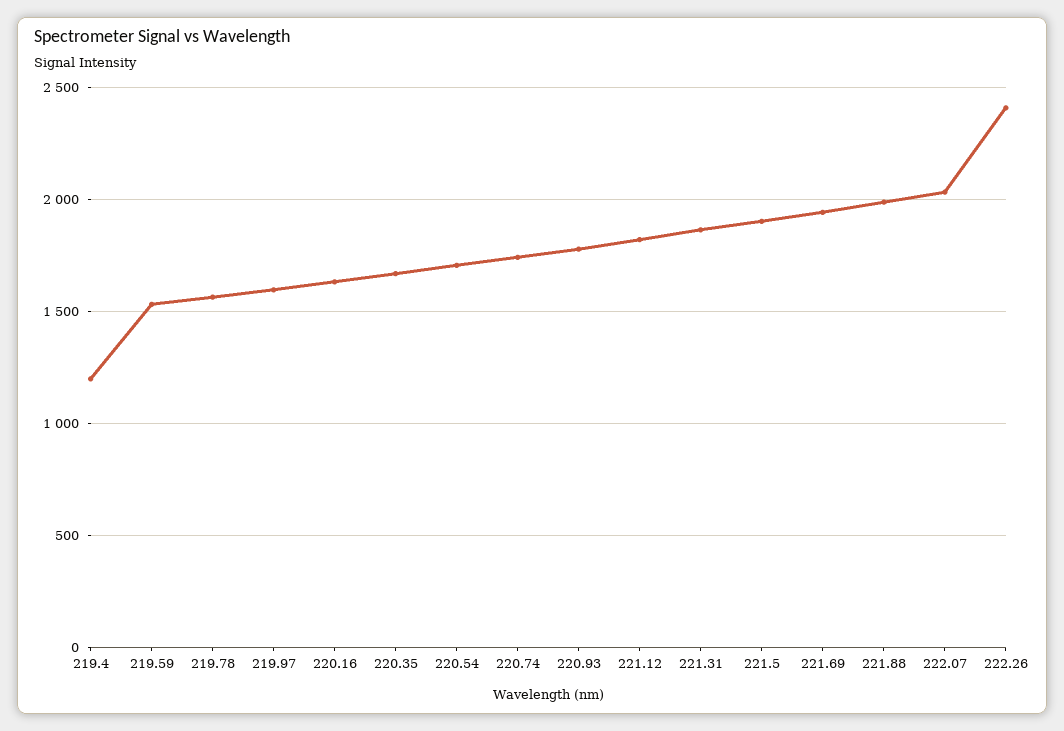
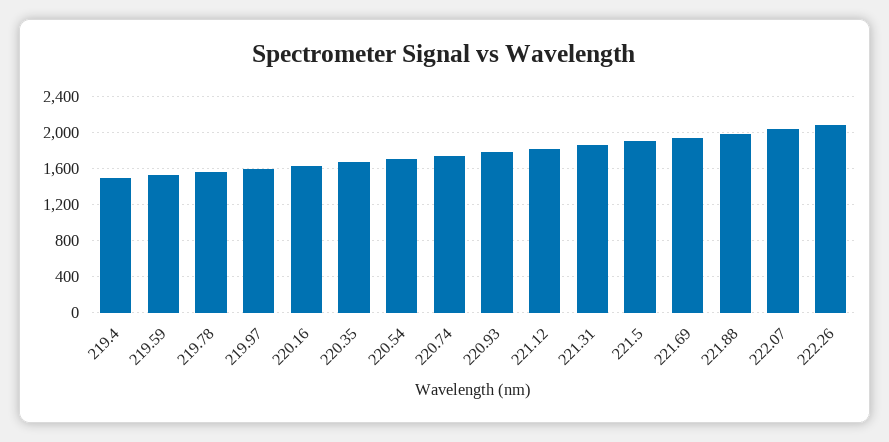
  {
-   "219.4": 1200,
+   "219.4": 1500,
    "219.59": 1550,
    "219.78": 1550,
    "219.97": 1600,
    "220.16": 1650,
    "220.35": 1650,
    "220.54": 1700,
    "220.74": 1750,
    "220.93": 1800,
    "221.12": 1800,
    "221.31": 1850,
    "221.5": 1900,
    "221.69": 1950,
    "221.88": 2000,
    "222.07": 2050,
-   "222.26": 2400
+   "222.26": 2100
  }

